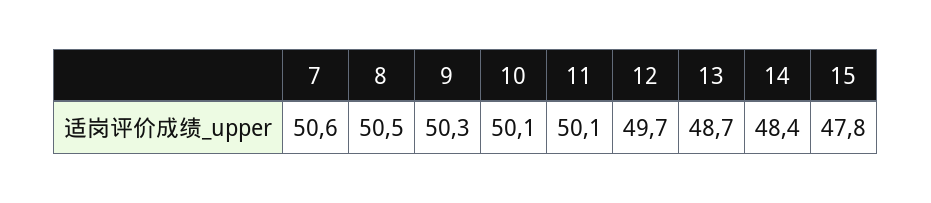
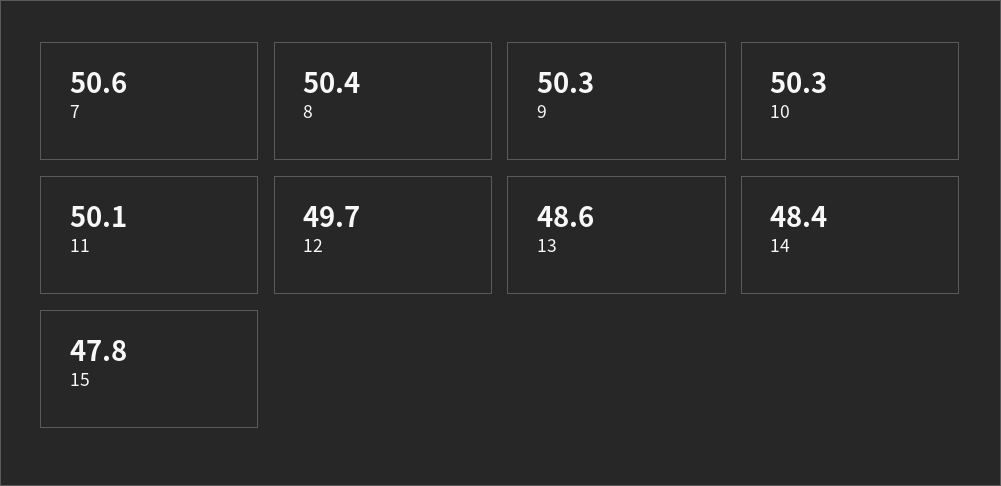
  {
    "7": 50.6,
-   "8": 50.5,
+   "8": 50.4,
    "9": 50.3,
-   "10": 50.1,
+   "10": 50.3,
    "11": 50.1,
    "12": 49.7,
-   "13": 48.7,
+   "13": 48.6,
    "14": 48.4,
    "15": 47.8
  }

